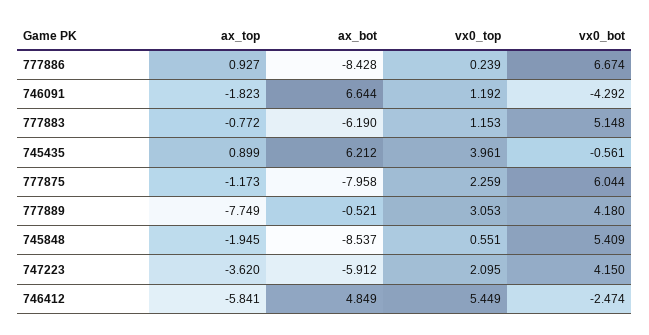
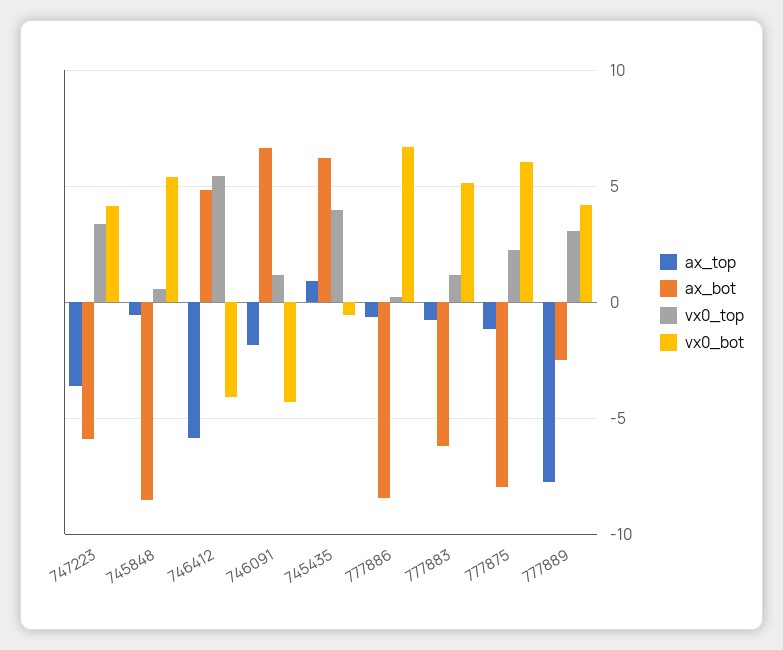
  {
    "ax_top": {
-     "777886": 0.927,
+     "777886": -0.5,
      "746091": -1.823,
      "777883": -0.772,
      "745435": 0.899,
      "777875": -1.173,
      "777889": -7.749,
-     "745848": -1.945,
+     "745848": -0.5,
      "747223": -3.62,
      "746412": -5.841
    },
    "ax_bot": {
      "777886": -8.428,
      "746091": 6.644,
      "777883": -6.19,
      "745435": 6.212,
      "777875": -7.958,
-     "777889": -0.521,
+     "777889": -2.5,
      "745848": -8.537,
      "747223": -5.912,
      "746412": 4.849
    },
    "vx0_top": {
      "777886": 0.239,
      "746091": 1.192,
      "777883": 1.153,
      "745435": 3.961,
      "777875": 2.259,
      "777889": 3.053,
      "745848": 0.551,
-     "747223": 2.095,
+     "747223": 3.5,
      "746412": 5.449
    },
    "vx0_bot": {
      "777886": 6.674,
      "746091": -4.292,
      "777883": 5.148,
      "745435": -0.561,
      "777875": 6.044,
      "777889": 4.18,
      "745848": 5.409,
      "747223": 4.15,
-     "746412": -2.474
+     "746412": -4
    }
  }

